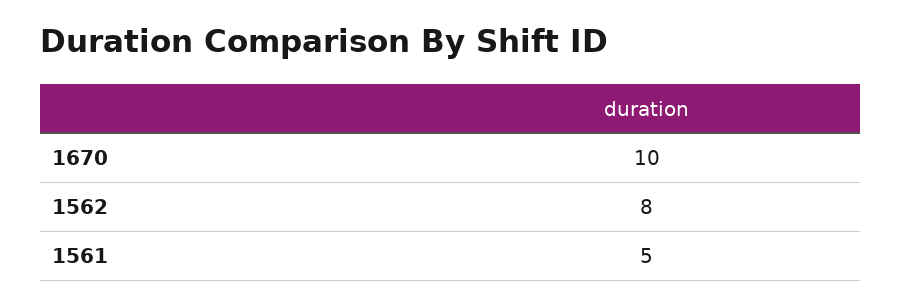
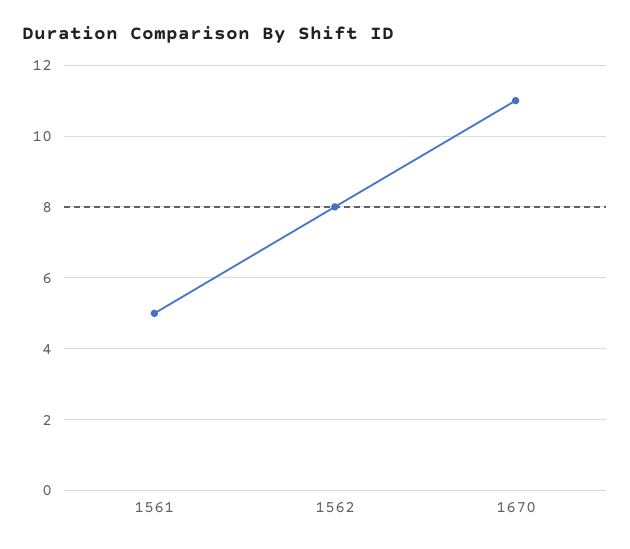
  {
-   "1670": 10,
+   "1670": 11,
    "1562": 8,
    "1561": 5
  }

